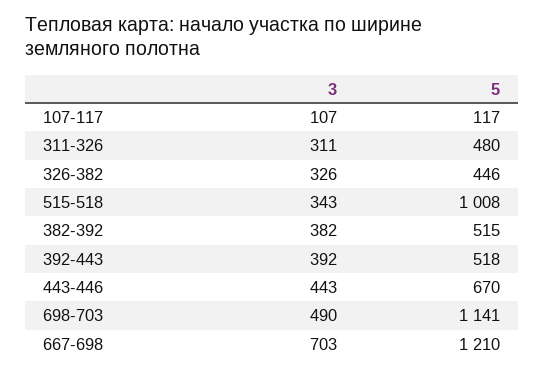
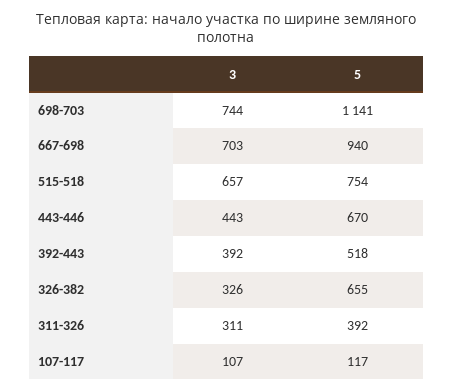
  {
    "3": {
      "107-117": 107,
      "311-326": 311,
      "326-382": 326,
-     "515-518": 343,
+     "515-518": 657,
-     "382-392": 382,
      "392-443": 392,
      "443-446": 443,
-     "698-703": 490,
+     "698-703": 744,
      "667-698": 703
    },
    "5": {
      "107-117": 117,
-     "311-326": 480,
+     "311-326": 392,
-     "326-382": 446,
+     "326-382": 655,
-     "515-518": 1008,
+     "515-518": 754,
-     "382-392": 515,
      "392-443": 518,
      "443-446": 670,
      "698-703": 1141,
-     "667-698": 1210
+     "667-698": 940
    }
  }

